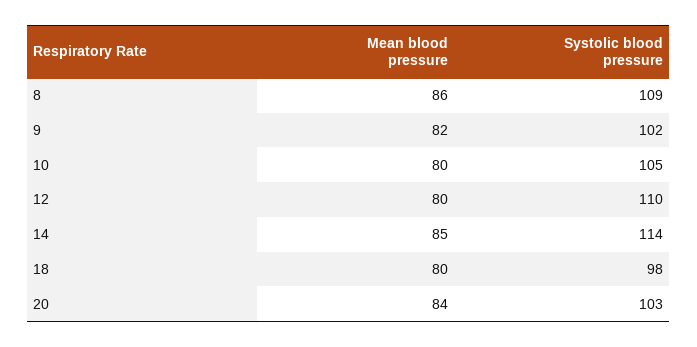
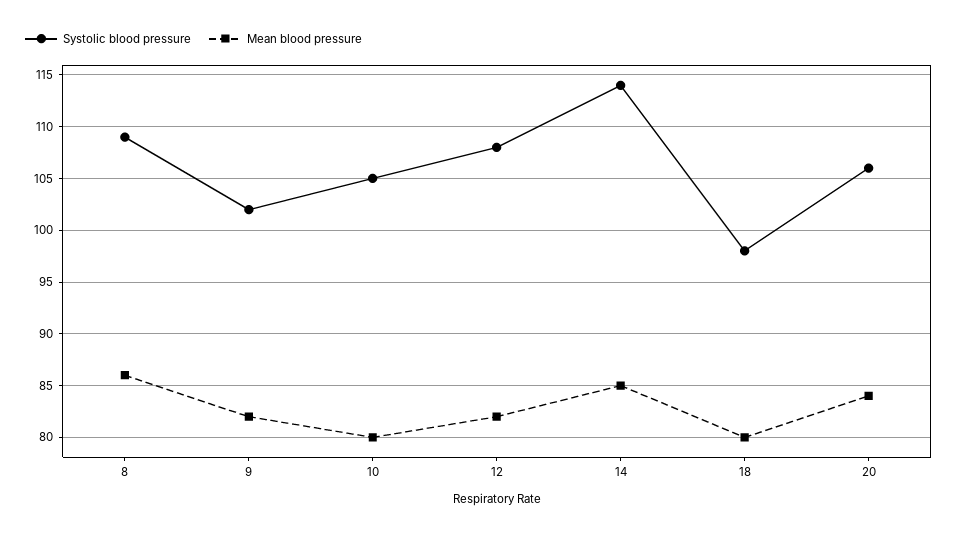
  {
    "Mean blood pressure": {
      "8": 86,
      "9": 82,
      "10": 80,
-     "12": 80,
+     "12": 82,
      "14": 85,
      "18": 80,
      "20": 84
    },
    "Systolic blood pressure": {
      "8": 109,
      "9": 102,
      "10": 105,
-     "12": 110,
+     "12": 108,
      "14": 114,
      "18": 98,
-     "20": 103
+     "20": 106
    }
  }

